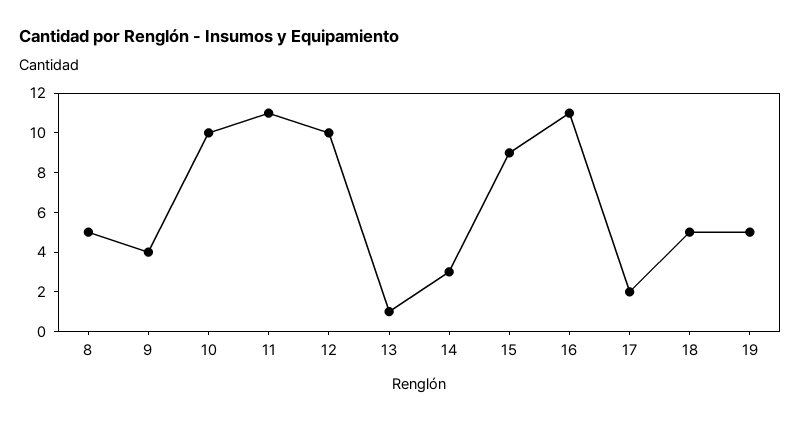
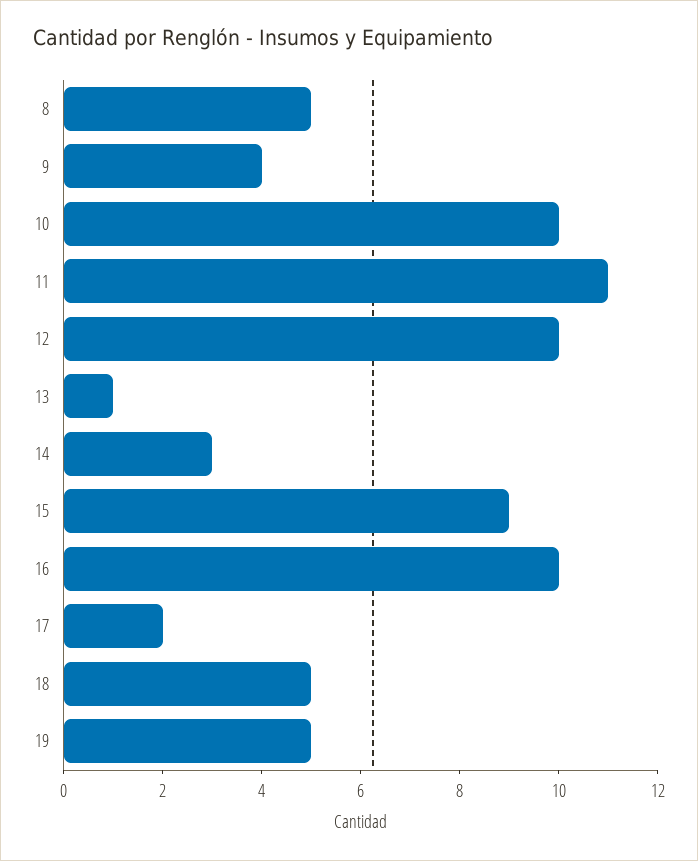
  {
    "8": 5,
    "9": 4,
    "10": 10,
    "11": 11,
    "12": 10,
    "13": 1,
    "14": 3,
    "15": 9,
-   "16": 11,
+   "16": 10,
    "17": 2,
    "18": 5,
    "19": 5
  }

